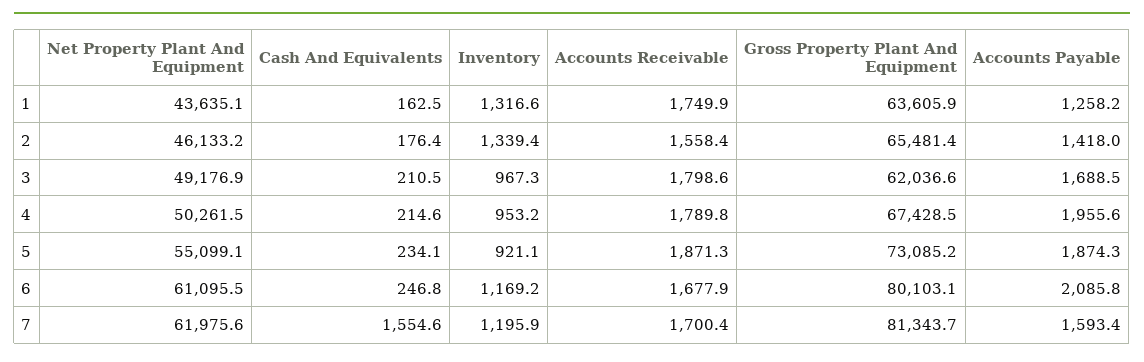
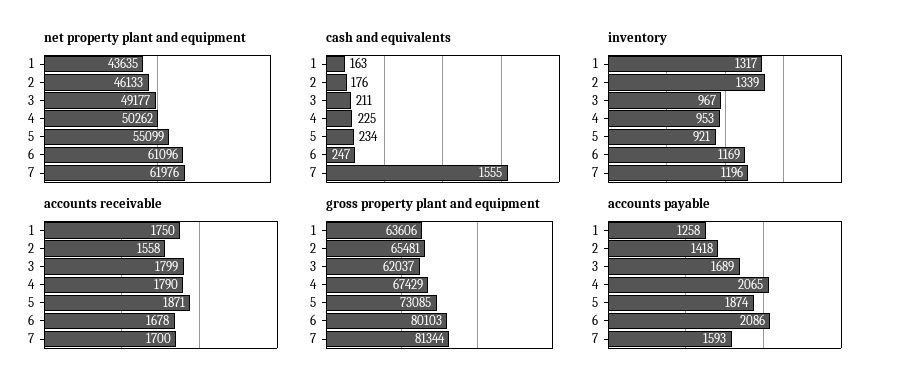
  {
    "Net Property Plant And Equipment": {
      "1": 43635.1,
      "2": 46133.2,
      "3": 49176.9,
      "4": 50261.5,
      "5": 55099.1,
      "6": 61095.5,
      "7": 61975.6
    },
    "Cash And Equivalents": {
      "1": 162.5,
      "2": 176.4,
      "3": 210.5,
-     "4": 214.6,
+     "4": 225,
      "5": 234.1,
      "6": 246.8,
      "7": 1554.6
    },
    "Inventory": {
      "1": 1316.6,
      "2": 1339.4,
      "3": 967.3,
      "4": 953.2,
      "5": 921.1,
      "6": 1169.2,
      "7": 1195.9
    },
    "Accounts Receivable": {
      "1": 1749.9,
      "2": 1558.4,
      "3": 1798.6,
      "4": 1789.8,
      "5": 1871.3,
      "6": 1677.9,
      "7": 1700.4
    },
    "Gross Property Plant And Equipment": {
      "1": 63605.9,
      "2": 65481.4,
      "3": 62036.6,
      "4": 67428.5,
      "5": 73085.2,
      "6": 80103.1,
      "7": 81343.7
    },
    "Accounts Payable": {
      "1": 1258.2,
      "2": 1418,
      "3": 1688.5,
-     "4": 1955.6,
+     "4": 2065,
      "5": 1874.3,
      "6": 2085.8,
      "7": 1593.4
    }
  }

